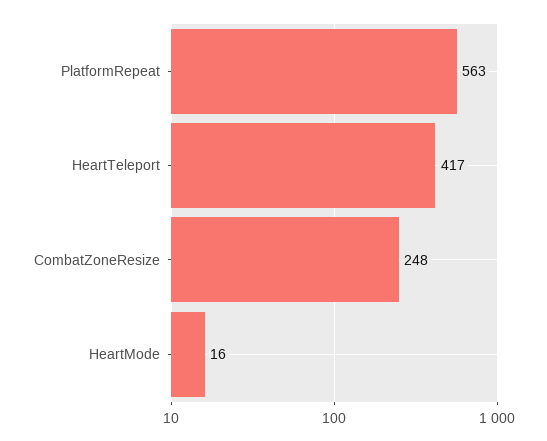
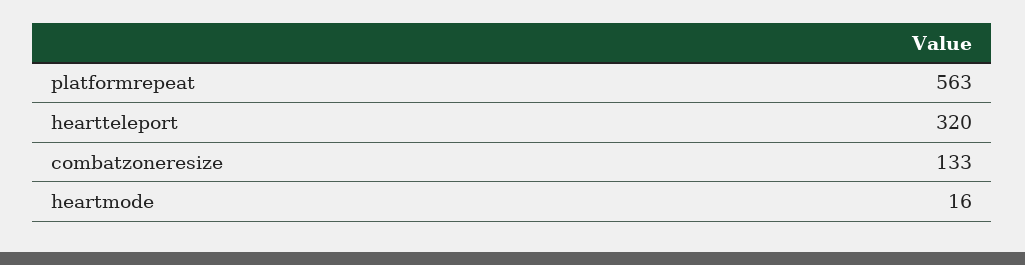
  {
    "PlatformRepeat": 563,
-   "HeartTeleport": 417,
+   "HeartTeleport": 320,
-   "CombatZoneResize": 248,
+   "CombatZoneResize": 133,
    "HeartMode": 16
  }

